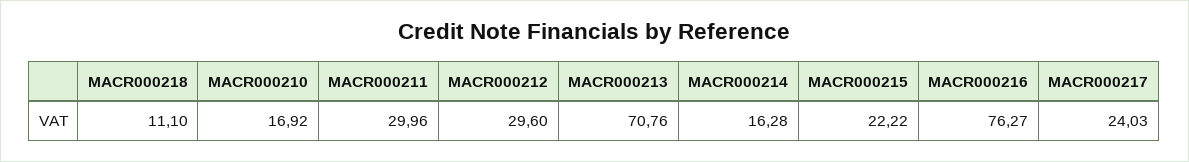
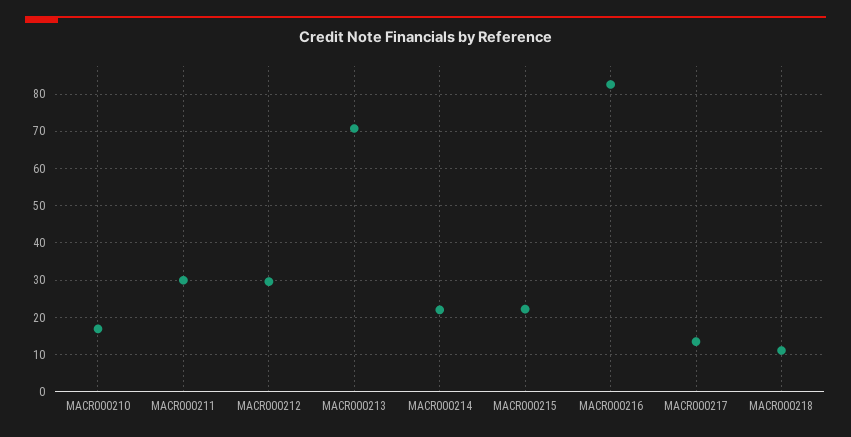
  {
    "MACR000218": 11.1,
    "MACR000210": 16.92,
    "MACR000211": 29.96,
    "MACR000212": 29.6,
    "MACR000213": 70.76,
-   "MACR000214": 16.28,
+   "MACR000214": 22,
    "MACR000215": 22.22,
-   "MACR000216": 76.27,
+   "MACR000216": 82,
-   "MACR000217": 24.03
+   "MACR000217": 14
  }

